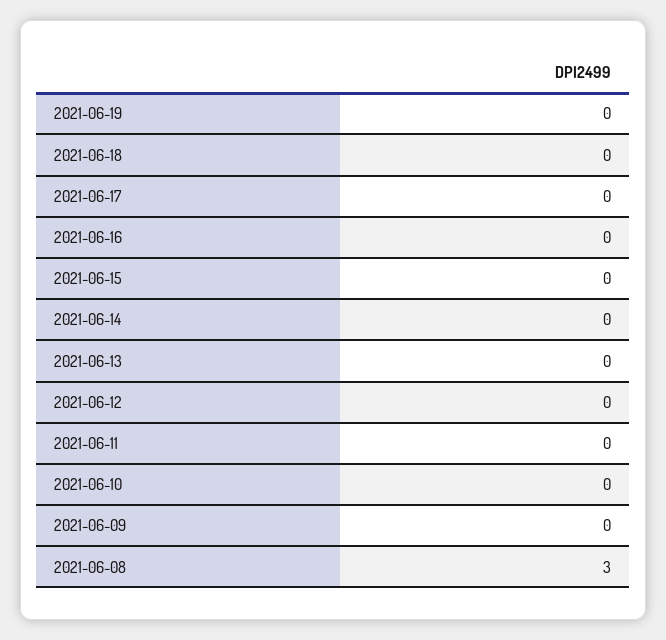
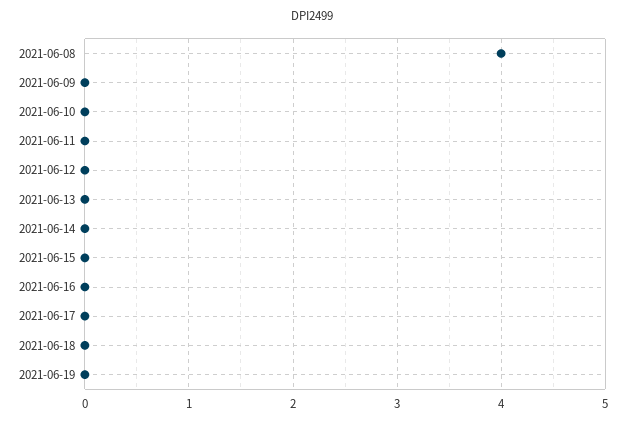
  {
    "2021-06-19": 0,
    "2021-06-18": 0,
    "2021-06-17": 0,
    "2021-06-16": 0,
    "2021-06-15": 0,
    "2021-06-14": 0,
    "2021-06-13": 0,
    "2021-06-12": 0,
    "2021-06-11": 0,
    "2021-06-10": 0,
    "2021-06-09": 0,
-   "2021-06-08": 3
+   "2021-06-08": 4
  }

